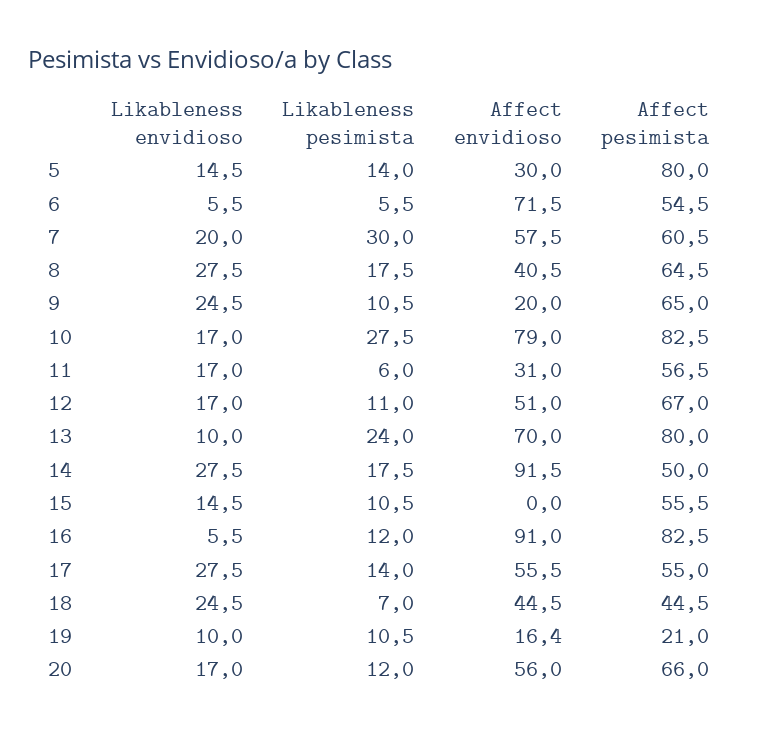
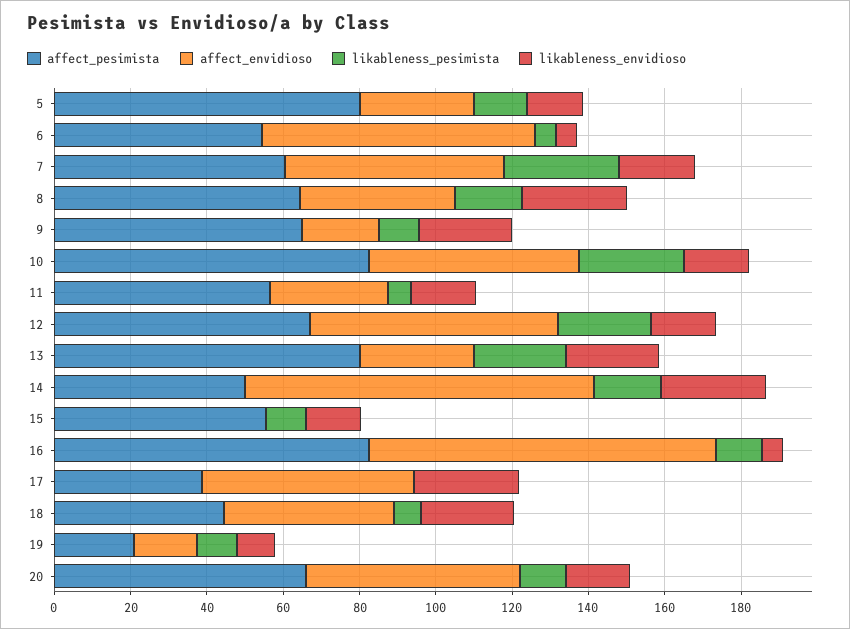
  {
    "Likableness envidioso": {
      "5": 14.5,
      "6": 5.5,
      "7": 20,
      "8": 27.5,
      "9": 24.5,
      "10": 17,
      "11": 17,
      "12": 17,
-     "13": 10,
+     "13": 25,
      "14": 27.5,
      "15": 14.5,
      "16": 5.5,
      "17": 27.5,
      "18": 24.5,
      "19": 10,
      "20": 17
    },
    "Likableness pesimista": {
      "5": 14,
      "6": 5.5,
      "7": 30,
      "8": 17.5,
      "9": 10.5,
      "10": 27.5,
      "11": 6,
-     "12": 11,
+     "12": 25,
      "13": 24,
      "14": 17.5,
      "15": 10.5,
      "16": 12,
-     "17": 14,
+     "17": 0,
      "18": 7,
      "19": 10.5,
      "20": 12
    },
    "Affect envidioso": {
      "5": 30,
      "6": 71.5,
      "7": 57.5,
      "8": 40.5,
      "9": 20,
-     "10": 79,
+     "10": 55,
      "11": 31,
-     "12": 51,
+     "12": 65,
-     "13": 70,
+     "13": 30,
      "14": 91.5,
      "15": 0,
      "16": 91,
      "17": 55.5,
      "18": 44.5,
      "19": 16.4,
      "20": 56
    },
    "Affect pesimista": {
      "5": 80,
      "6": 54.5,
      "7": 60.5,
      "8": 64.5,
      "9": 65,
      "10": 82.5,
      "11": 56.5,
      "12": 67,
      "13": 80,
      "14": 50,
      "15": 55.5,
      "16": 82.5,
-     "17": 55,
+     "17": 40,
      "18": 44.5,
      "19": 21,
      "20": 66
    }
  }

